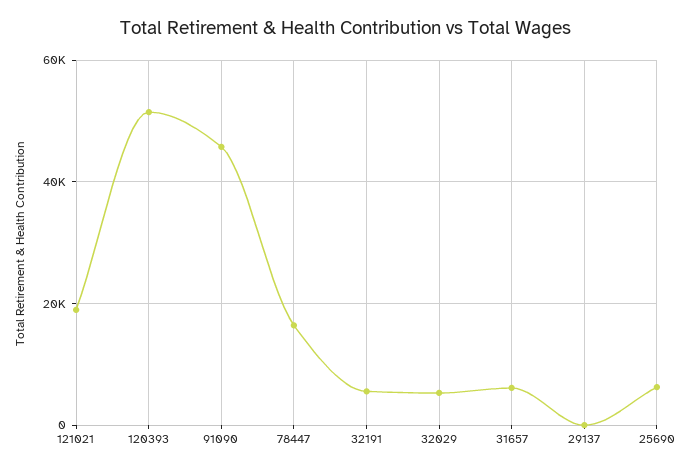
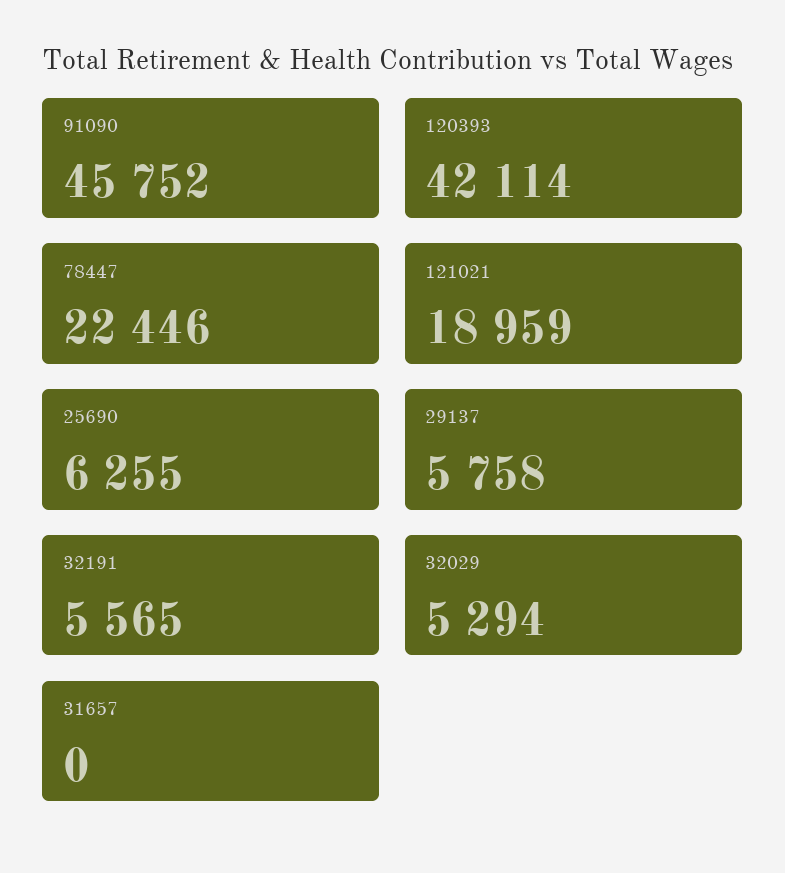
  {
    "121021": 18959,
-   "120393": 52000,
+   "120393": 42114,
    "91090": 45752,
-   "78447": 16000,
+   "78447": 22446,
    "32191": 5565,
    "32029": 5294,
-   "31657": 6000,
+   "31657": 0,
-   "29137": 0,
+   "29137": 5758,
    "25690": 6255
  }

